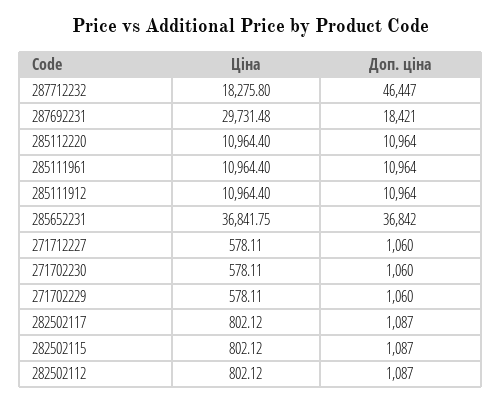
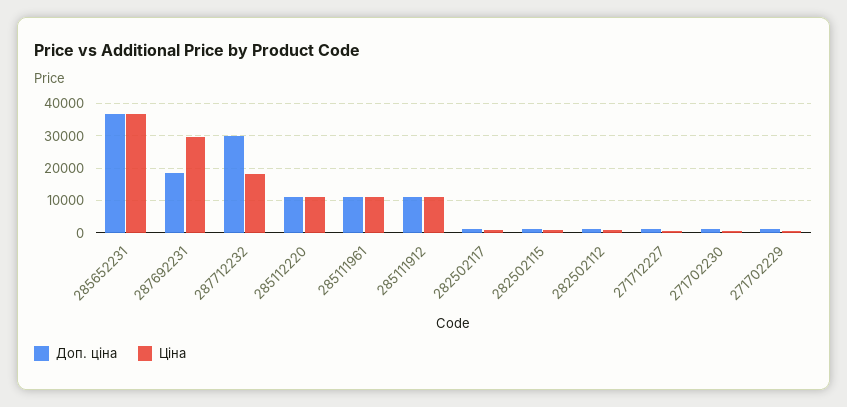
  {
    "Ціна": {
      "287712232": 18275.8,
      "287692231": 29731.48,
      "285112220": 10964.4,
      "285111961": 10964.4,
      "285111912": 10964.4,
      "285652231": 36841.75,
      "271712227": 578.11,
      "271702230": 578.11,
      "271702229": 578.11,
      "282502117": 802.12,
      "282502115": 802.12,
      "282502112": 802.12
    },
    "Доп. ціна": {
-     "287712232": 46447,
+     "287712232": 30000,
      "287692231": 18421,
      "285112220": 10964,
      "285111961": 10964,
      "285111912": 10964,
      "285652231": 36842,
      "271712227": 1060,
      "271702230": 1060,
      "271702229": 1060,
      "282502117": 1087,
      "282502115": 1087,
      "282502112": 1087
    }
  }

